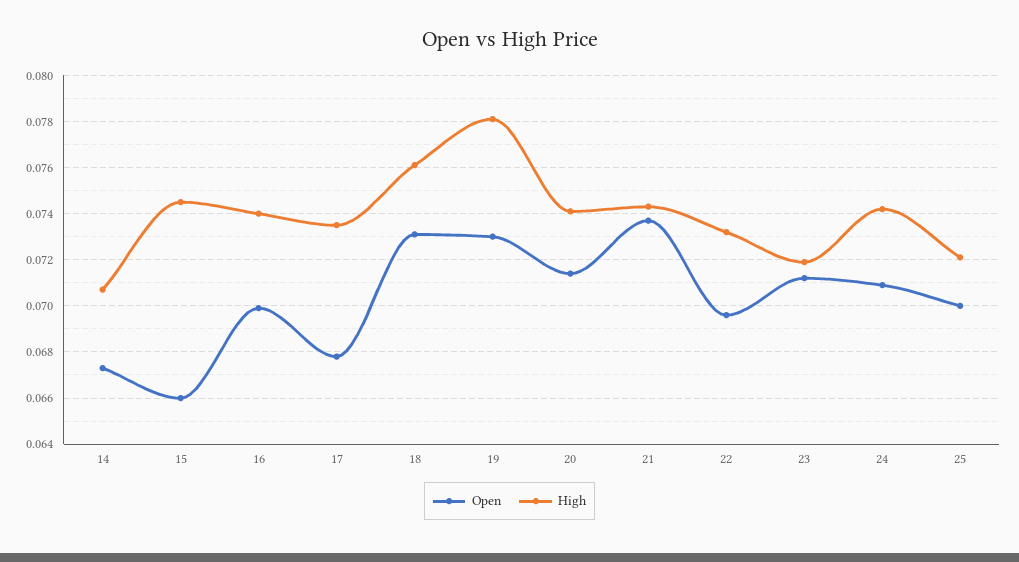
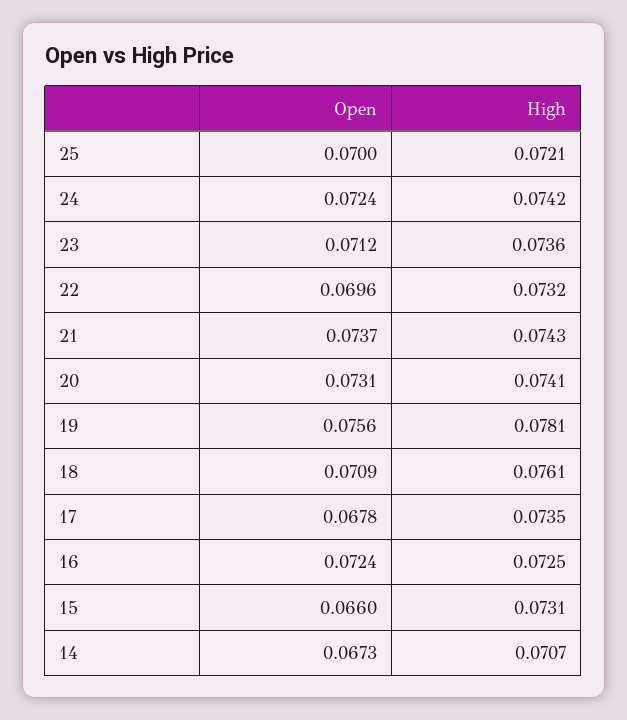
  {
    "Open": {
      "14": 0.0673,
      "15": 0.066,
-     "16": 0.07,
+     "16": 0.0724,
      "17": 0.0678,
-     "18": 0.073,
+     "18": 0.0709,
-     "19": 0.073,
+     "19": 0.0756,
-     "20": 0.0715,
+     "20": 0.0731,
      "21": 0.0737,
      "22": 0.0696,
      "23": 0.0712,
-     "24": 0.071,
+     "24": 0.0724,
      "25": 0.07
    },
    "High": {
      "14": 0.0707,
-     "15": 0.0745,
+     "15": 0.0731,
-     "16": 0.074,
+     "16": 0.0725,
      "17": 0.0735,
      "18": 0.0761,
      "19": 0.0781,
      "20": 0.0741,
      "21": 0.0743,
      "22": 0.0732,
-     "23": 0.072,
+     "23": 0.0736,
      "24": 0.0742,
      "25": 0.0721
    }
  }

